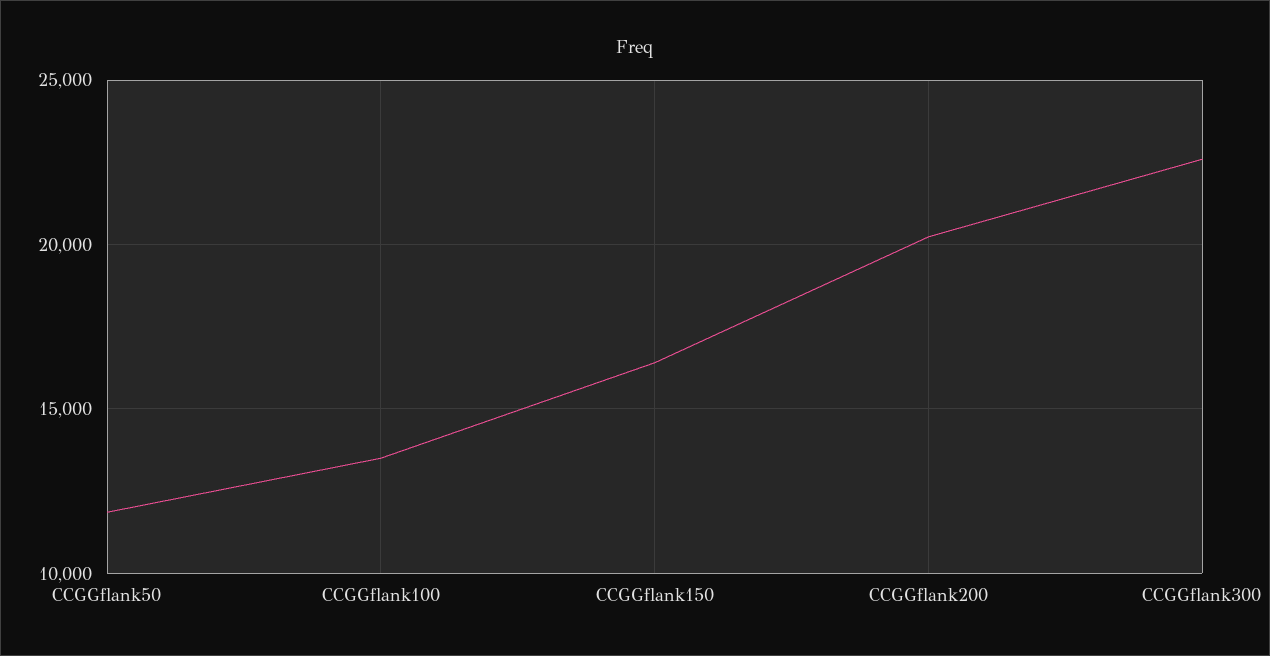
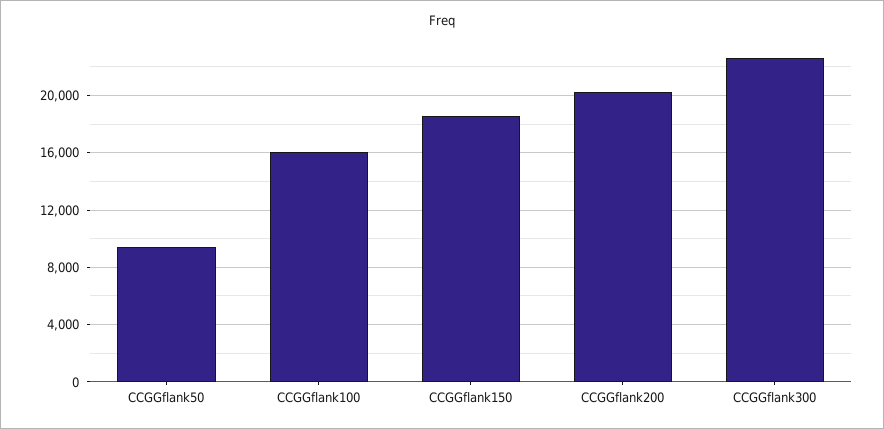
  {
-   "CCGGflank50": 12000,
+   "CCGGflank50": 9500,
-   "CCGGflank100": 13500,
+   "CCGGflank100": 16000,
-   "CCGGflank150": 16500,
+   "CCGGflank150": 18500,
    "CCGGflank200": 20000,
    "CCGGflank300": 22500
  }

